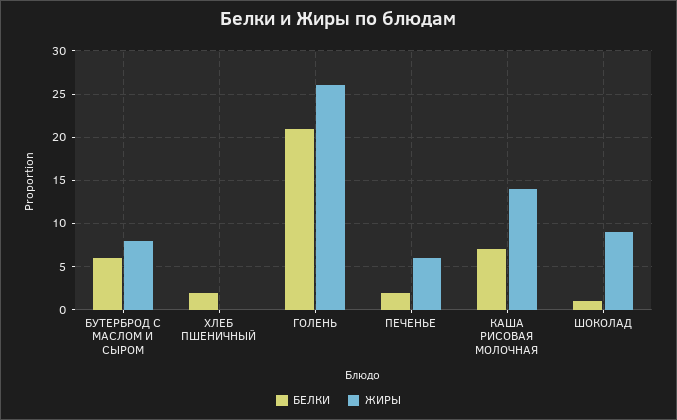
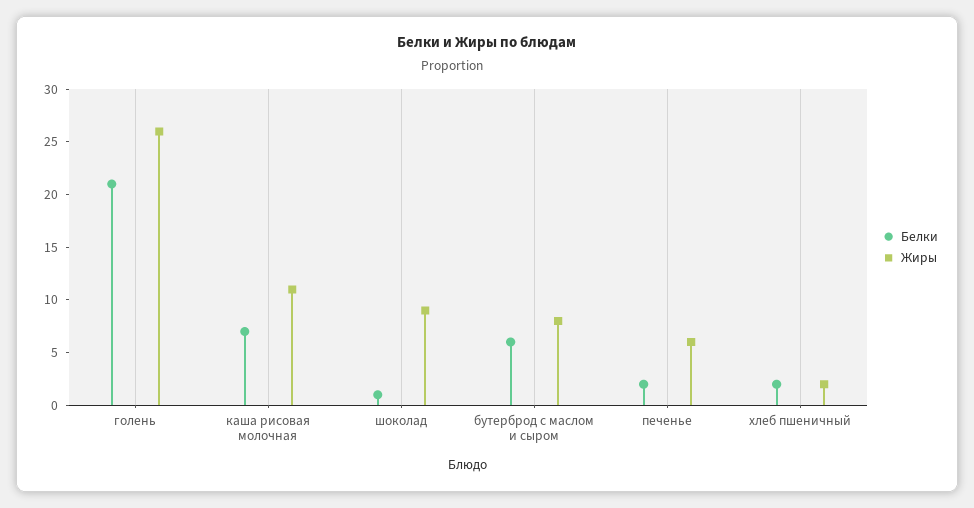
  {
    "БЕЛКИ": {
      "БУТЕРБРОД С МАСЛОМ И СЫРОМ": 6,
      "ХЛЕБ ПШЕНИЧНЫЙ": 2,
      "ГОЛЕНЬ": 21,
      "ПЕЧЕНЬЕ": 2,
      "КАША РИСОВАЯ МОЛОЧНАЯ": 7,
      "ШОКОЛАД": 1
    },
    "ЖИРЫ": {
      "БУТЕРБРОД С МАСЛОМ И СЫРОМ": 8,
-     "ХЛЕБ ПШЕНИЧНЫЙ": 0,
+     "ХЛЕБ ПШЕНИЧНЫЙ": 2,
      "ГОЛЕНЬ": 26,
      "ПЕЧЕНЬЕ": 6,
-     "КАША РИСОВАЯ МОЛОЧНАЯ": 14,
+     "КАША РИСОВАЯ МОЛОЧНАЯ": 11,
      "ШОКОЛАД": 9
    }
  }

